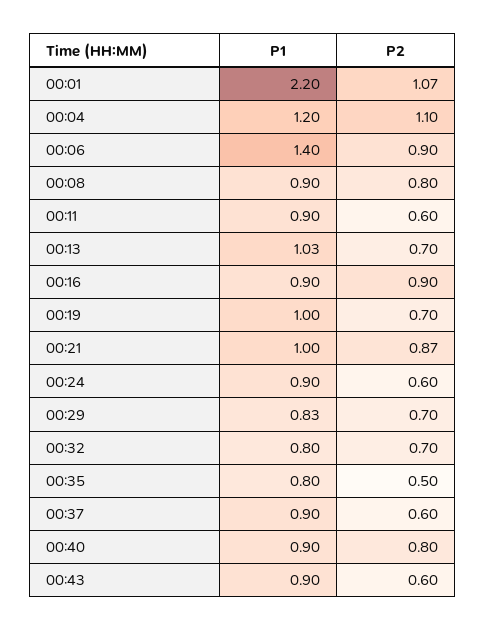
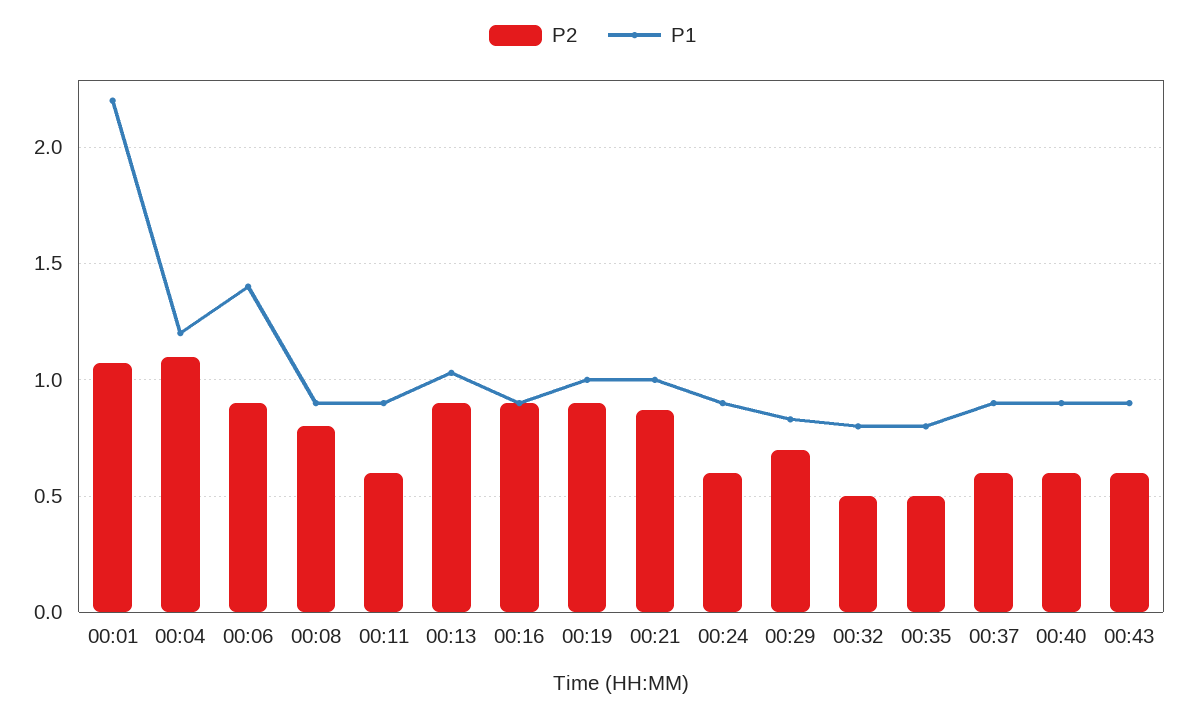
  {
    "P1": {
      "00:01": 2.2,
      "00:04": 1.2,
      "00:06": 1.4,
      "00:08": 0.9,
      "00:11": 0.9,
      "00:13": 1.03,
      "00:16": 0.9,
      "00:19": 1,
      "00:21": 1,
      "00:24": 0.9,
      "00:29": 0.83,
      "00:32": 0.8,
      "00:35": 0.8,
      "00:37": 0.9,
      "00:40": 0.9,
      "00:43": 0.9
    },
    "P2": {
      "00:01": 1.07,
      "00:04": 1.1,
      "00:06": 0.9,
      "00:08": 0.8,
      "00:11": 0.6,
-     "00:13": 0.7,
+     "00:13": 0.9,
      "00:16": 0.9,
-     "00:19": 0.7,
+     "00:19": 0.9,
      "00:21": 0.87,
      "00:24": 0.6,
      "00:29": 0.7,
-     "00:32": 0.7,
+     "00:32": 0.5,
      "00:35": 0.5,
      "00:37": 0.6,
-     "00:40": 0.8,
+     "00:40": 0.6,
      "00:43": 0.6
    }
  }

